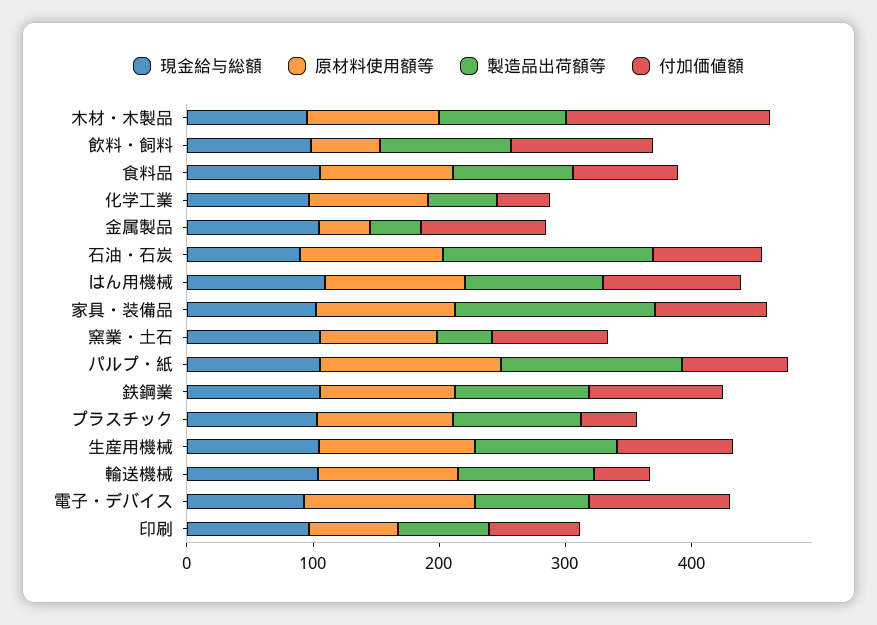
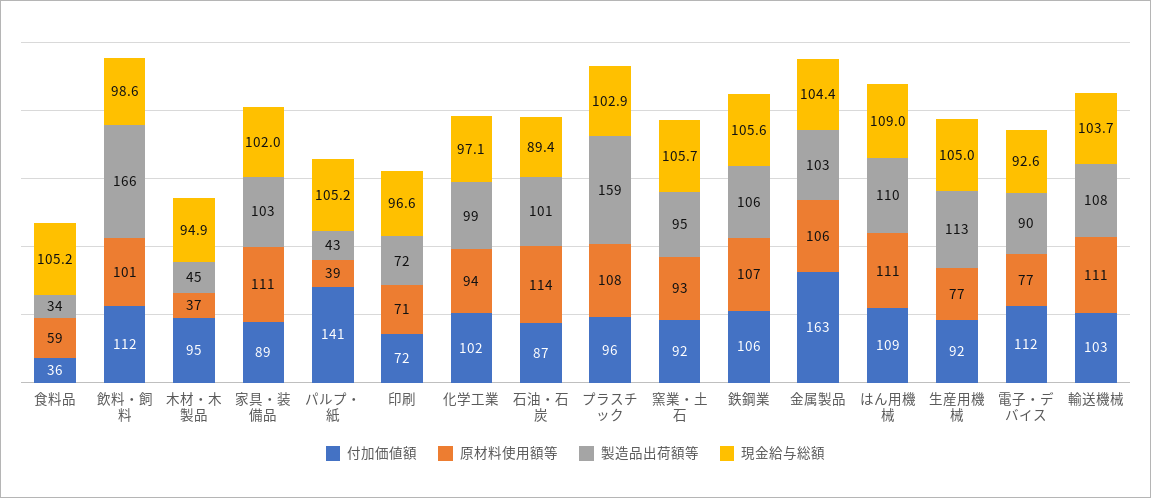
  {
    "現金給与総額": {
      "木材・木製品": 94.9,
      "飲料・飼料": 98.6,
      "食料品": 105.2,
      "化学工業": 97.1,
      "金属製品": 104.4,
      "石油・石炭": 89.4,
      "はん用機械": 109,
      "家具・装備品": 102,
      "窯業・土石": 105.7,
      "パルプ・紙": 105.2,
      "鉄鋼業": 105.6,
      "プラスチック": 102.9,
      "生産用機械": 105,
      "輸送機械": 103.7,
      "電子・デバイス": 92.6,
      "印刷": 96.6
    },
    "原材料使用額等": {
-     "木材・木製品": 100,
+     "木材・木製品": 37,
-     "飲料・飼料": 60,
+     "飲料・飼料": 101,
-     "食料品": 100,
+     "食料品": 59,
      "化学工業": 94,
-     "金属製品": 40,
+     "金属製品": 106,
      "石油・石炭": 114,
      "はん用機械": 111,
      "家具・装備品": 111,
      "窯業・土石": 93,
-     "パルプ・紙": 140,
+     "パルプ・紙": 39,
      "鉄鋼業": 107,
      "プラスチック": 108,
-     "生産用機械": 120,
+     "生産用機械": 77,
      "輸送機械": 111,
-     "電子・デバイス": 140,
+     "電子・デバイス": 77,
      "印刷": 71
    },
    "製造品出荷額等": {
-     "木材・木製品": 100,
+     "木材・木製品": 45,
-     "飲料・飼料": 100,
+     "飲料・飼料": 166,
-     "食料品": 100,
+     "食料品": 34,
-     "化学工業": 60,
+     "化学工業": 99,
-     "金属製品": 40,
+     "金属製品": 103,
-     "石油・石炭": 160,
+     "石油・石炭": 101,
      "はん用機械": 110,
-     "家具・装備品": 160,
+     "家具・装備品": 103,
-     "窯業・土石": 40,
+     "窯業・土石": 95,
-     "パルプ・紙": 140,
+     "パルプ・紙": 43,
      "鉄鋼業": 106,
-     "プラスチック": 100,
+     "プラスチック": 159,
      "生産用機械": 113,
      "輸送機械": 108,
      "電子・デバイス": 90,
      "印刷": 72
    },
    "付加価値額": {
-     "木材・木製品": 160,
+     "木材・木製品": 95,
      "飲料・飼料": 112,
-     "食料品": 80,
+     "食料品": 36,
-     "化学工業": 40,
+     "化学工業": 102,
-     "金属製品": 100,
+     "金属製品": 163,
      "石油・石炭": 87,
      "はん用機械": 109,
      "家具・装備品": 89,
      "窯業・土石": 92,
-     "パルプ・紙": 80,
+     "パルプ・紙": 141,
      "鉄鋼業": 106,
-     "プラスチック": 40,
+     "プラスチック": 96,
      "生産用機械": 92,
-     "輸送機械": 40,
+     "輸送機械": 103,
      "電子・デバイス": 112,
      "印刷": 72
    }
  }

